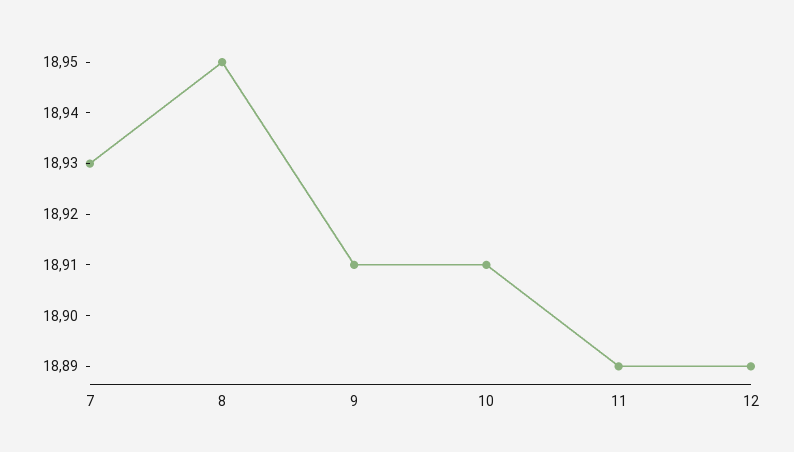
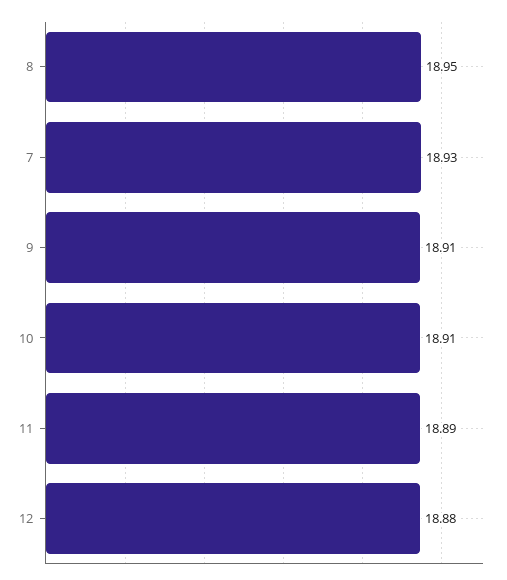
  {
    "7": 18.93,
    "8": 18.95,
    "9": 18.91,
    "10": 18.91,
    "11": 18.89,
-   "12": 18.89
+   "12": 18.88
  }

